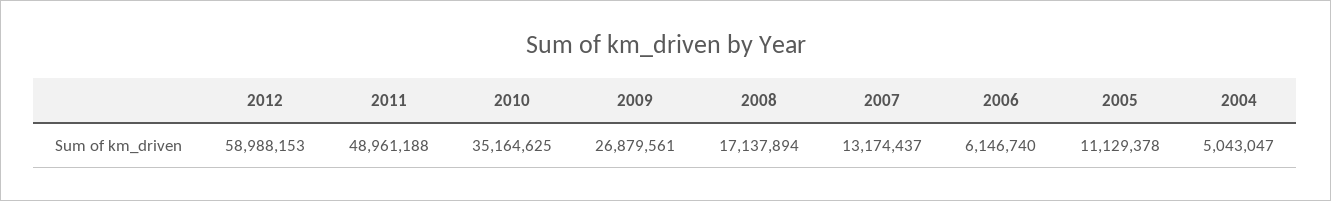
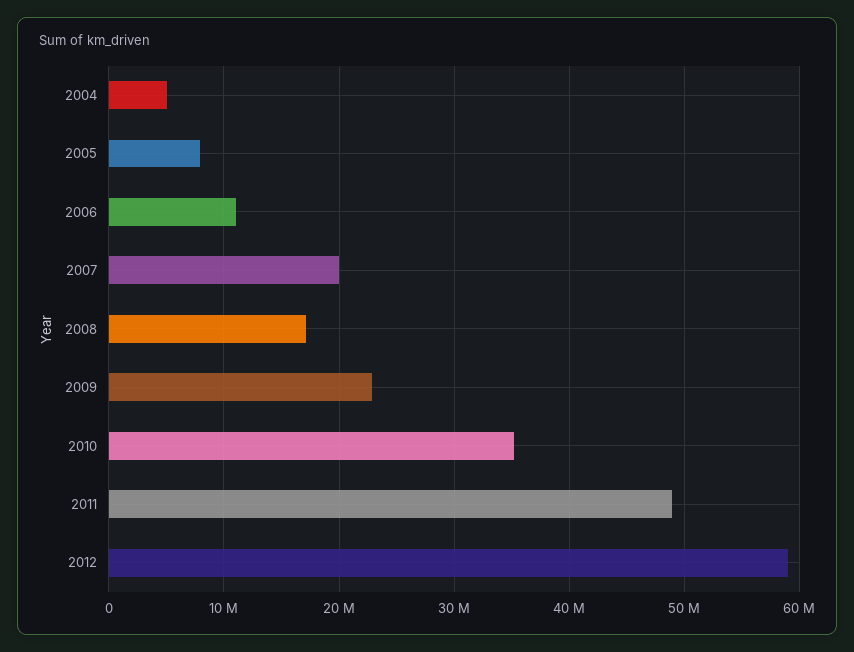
  {
    "2012": 58988153,
    "2011": 48961188,
    "2010": 35164625,
-   "2009": 26879561,
+   "2009": 23000000,
    "2008": 17137894,
-   "2007": 13174437,
+   "2007": 20000000,
-   "2006": 6146740,
+   "2006": 11000000,
-   "2005": 11129378,
+   "2005": 8000000,
    "2004": 5043047
  }

